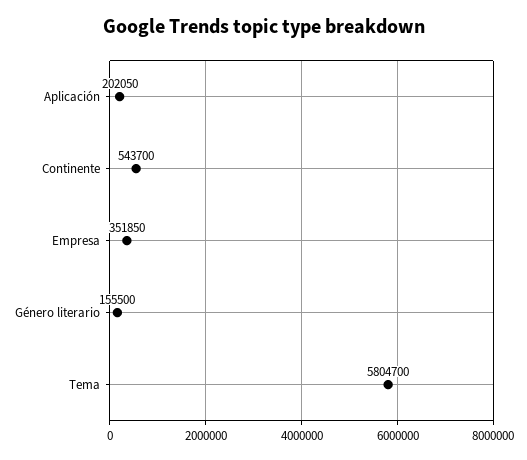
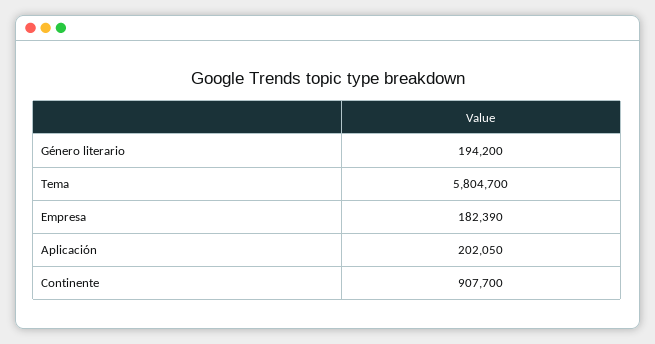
  {
    "Aplicación": 202050,
-   "Continente": 543700,
+   "Continente": 907700,
-   "Empresa": 351850,
+   "Empresa": 182390,
-   "Género literario": 155500,
+   "Género literario": 194200,
    "Tema": 5804700
  }

